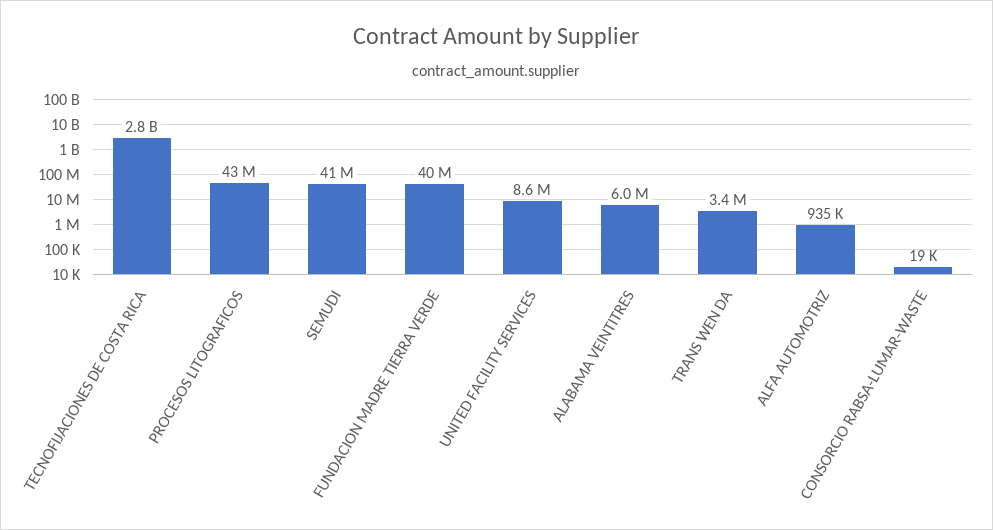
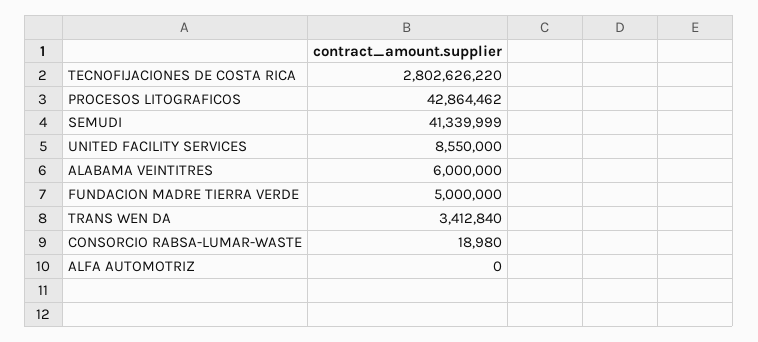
  {
    "TECNOFIJACIONES DE COSTA RICA": 2802626220,
    "PROCESOS LITOGRAFICOS": 42864462,
    "SEMUDI": 41339999,
-   "FUNDACION MADRE TIERRA VERDE": 40000000,
+   "FUNDACION MADRE TIERRA VERDE": 5000000,
    "UNITED FACILITY SERVICES": 8550000,
    "ALABAMA VEINTITRES": 6000000,
    "TRANS WEN DA": 3412840,
-   "ALFA AUTOMOTRIZ": 935000,
+   "ALFA AUTOMOTRIZ": 0,
    "CONSORCIO RABSA-LUMAR-WASTE": 18980
  }

